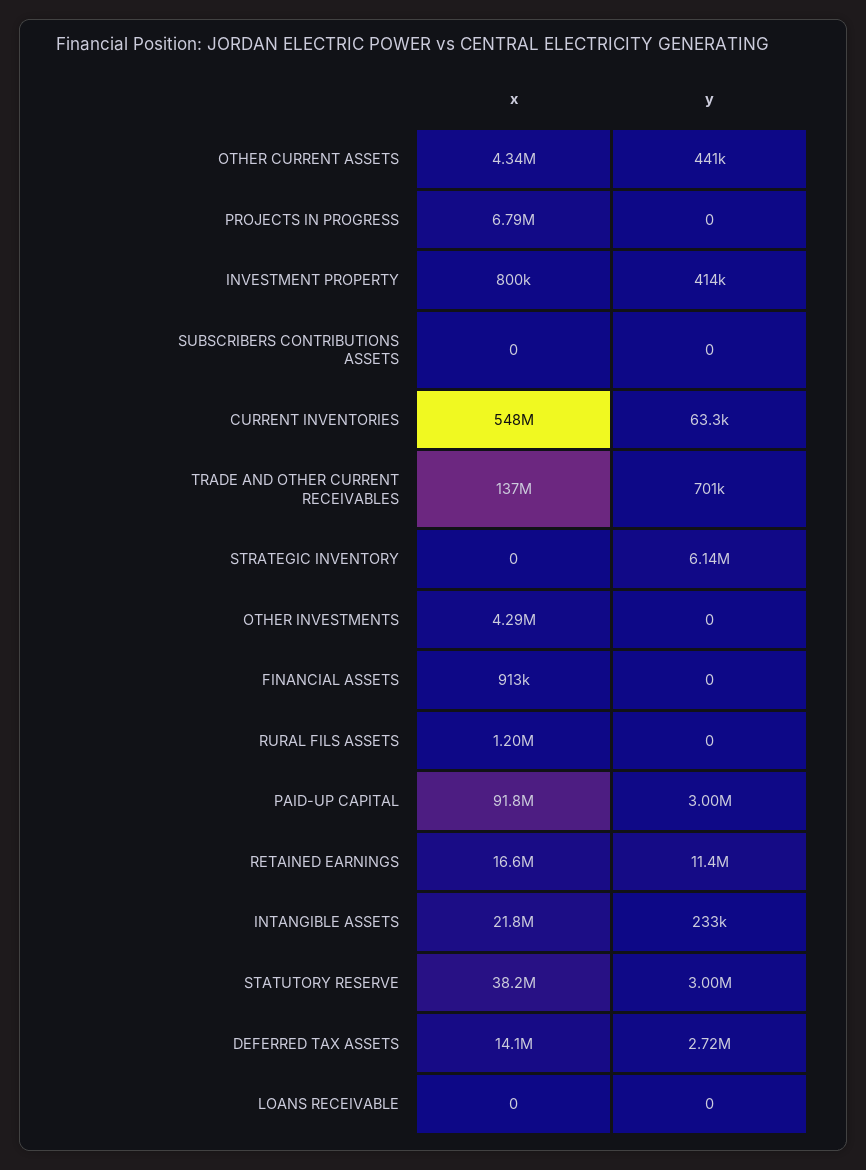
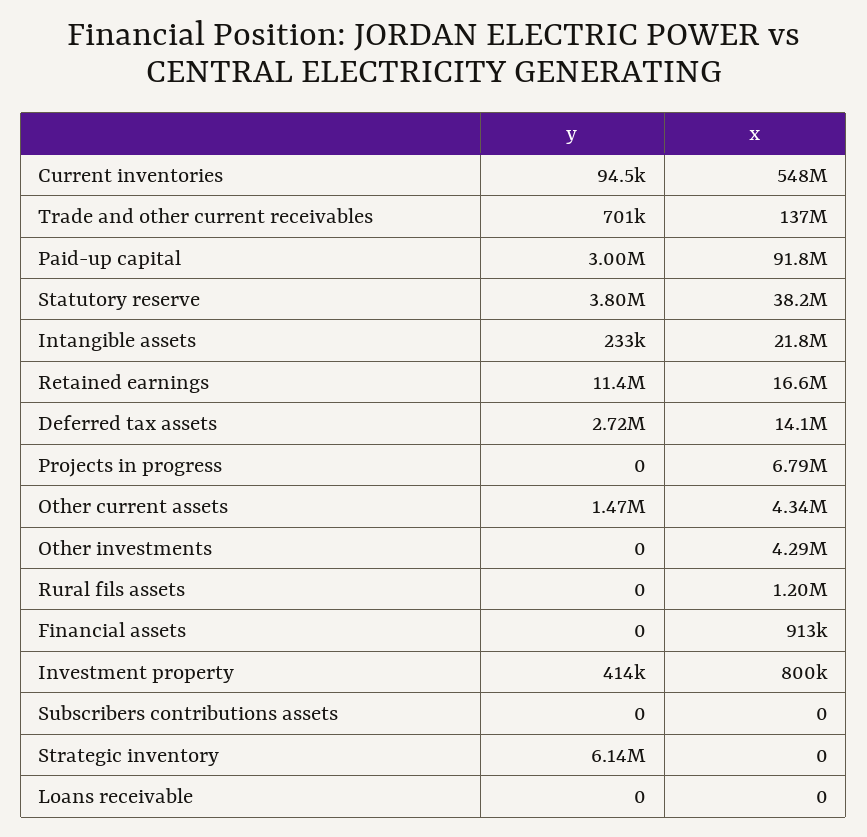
  {
    "x": {
      "OTHER CURRENT ASSETS": 4340000,
      "PROJECTS IN PROGRESS": 6790000,
      "INVESTMENT PROPERTY": 800000,
      "SUBSCRIBERS CONTRIBUTIONS ASSETS": 0,
      "CURRENT INVENTORIES": 548000000,
      "TRADE AND OTHER CURRENT RECEIVABLES": 137000000,
      "STRATEGIC INVENTORY": 0,
      "OTHER INVESTMENTS": 4290000,
      "FINANCIAL ASSETS": 913000,
      "RURAL FILS ASSETS": 1200000,
      "PAID-UP CAPITAL": 91800000,
      "RETAINED EARNINGS": 16600000,
      "INTANGIBLE ASSETS": 21800000,
      "STATUTORY RESERVE": 38200000,
      "DEFERRED TAX ASSETS": 14100000,
      "LOANS RECEIVABLE": 0
    },
    "y": {
-     "OTHER CURRENT ASSETS": 441000,
+     "OTHER CURRENT ASSETS": 1470000,
      "PROJECTS IN PROGRESS": 0,
      "INVESTMENT PROPERTY": 414000,
      "SUBSCRIBERS CONTRIBUTIONS ASSETS": 0,
-     "CURRENT INVENTORIES": 63300,
+     "CURRENT INVENTORIES": 94500,
      "TRADE AND OTHER CURRENT RECEIVABLES": 701000,
      "STRATEGIC INVENTORY": 6140000,
      "OTHER INVESTMENTS": 0,
      "FINANCIAL ASSETS": 0,
      "RURAL FILS ASSETS": 0,
      "PAID-UP CAPITAL": 3000000,
      "RETAINED EARNINGS": 11400000,
      "INTANGIBLE ASSETS": 233000,
-     "STATUTORY RESERVE": 3000000,
+     "STATUTORY RESERVE": 3800000,
      "DEFERRED TAX ASSETS": 2720000,
      "LOANS RECEIVABLE": 0
    }
  }

